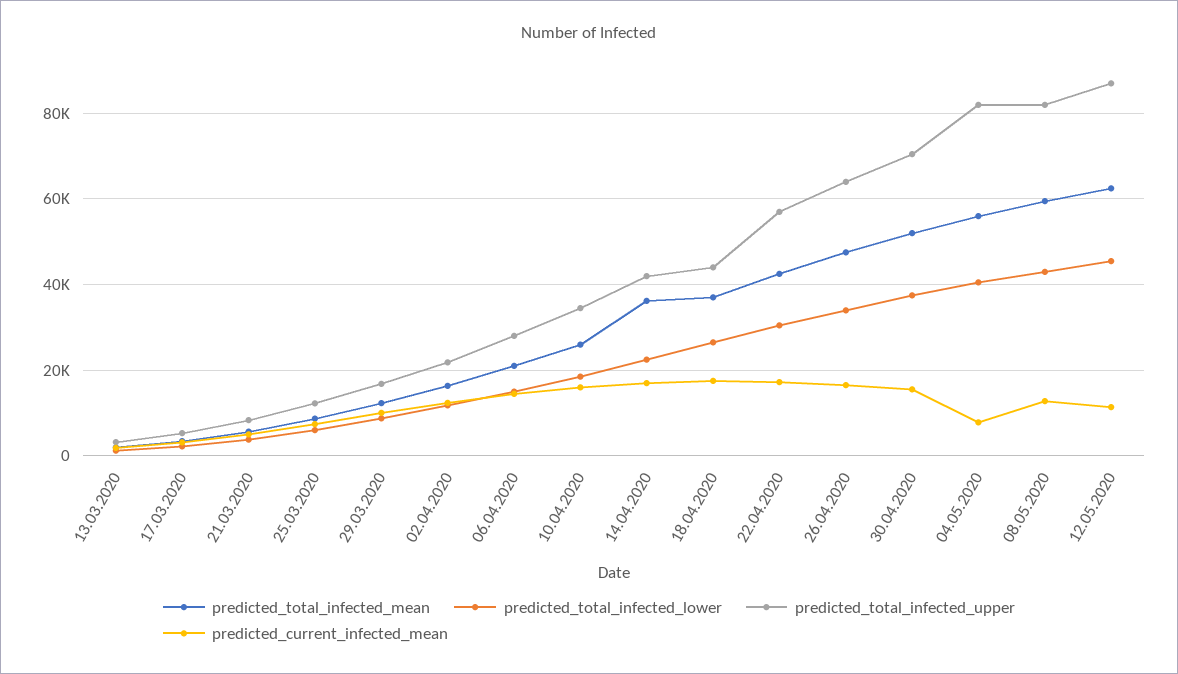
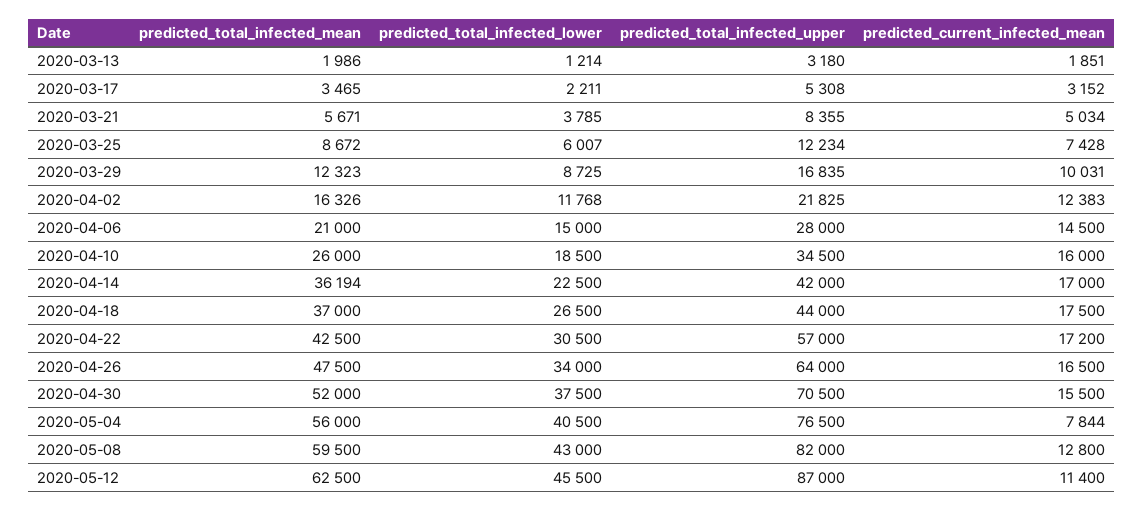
  {
    "predicted_total_infected_mean": {
      "13.03.2020": 1986,
      "17.03.2020": 3465,
      "21.03.2020": 5671,
      "25.03.2020": 8672,
      "29.03.2020": 12323,
      "02.04.2020": 16326,
      "06.04.2020": 21000,
      "10.04.2020": 26000,
      "14.04.2020": 36194,
      "18.04.2020": 37000,
      "22.04.2020": 42500,
      "26.04.2020": 47500,
      "30.04.2020": 52000,
      "04.05.2020": 56000,
      "08.05.2020": 59500,
      "12.05.2020": 62500
    },
    "predicted_total_infected_lower": {
      "13.03.2020": 1214,
      "17.03.2020": 2211,
      "21.03.2020": 3785,
      "25.03.2020": 6007,
      "29.03.2020": 8725,
      "02.04.2020": 11768,
      "06.04.2020": 15000,
      "10.04.2020": 18500,
      "14.04.2020": 22500,
      "18.04.2020": 26500,
      "22.04.2020": 30500,
      "26.04.2020": 34000,
      "30.04.2020": 37500,
      "04.05.2020": 40500,
      "08.05.2020": 43000,
      "12.05.2020": 45500
    },
    "predicted_total_infected_upper": {
      "13.03.2020": 3180,
      "17.03.2020": 5308,
      "21.03.2020": 8355,
      "25.03.2020": 12234,
      "29.03.2020": 16835,
      "02.04.2020": 21825,
      "06.04.2020": 28000,
      "10.04.2020": 34500,
      "14.04.2020": 42000,
      "18.04.2020": 44000,
      "22.04.2020": 57000,
      "26.04.2020": 64000,
      "30.04.2020": 70500,
-     "04.05.2020": 82000,
+     "04.05.2020": 76500,
      "08.05.2020": 82000,
      "12.05.2020": 87000
    },
    "predicted_current_infected_mean": {
      "13.03.2020": 1851,
      "17.03.2020": 3152,
      "21.03.2020": 5034,
      "25.03.2020": 7428,
      "29.03.2020": 10031,
      "02.04.2020": 12383,
      "06.04.2020": 14500,
      "10.04.2020": 16000,
      "14.04.2020": 17000,
      "18.04.2020": 17500,
      "22.04.2020": 17200,
      "26.04.2020": 16500,
      "30.04.2020": 15500,
      "04.05.2020": 7844,
      "08.05.2020": 12800,
      "12.05.2020": 11400
    }
  }

